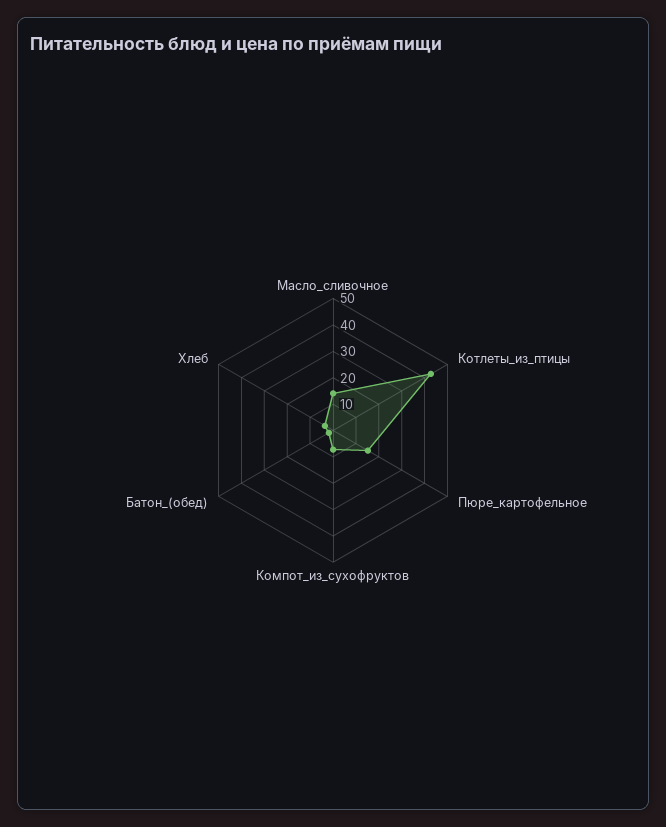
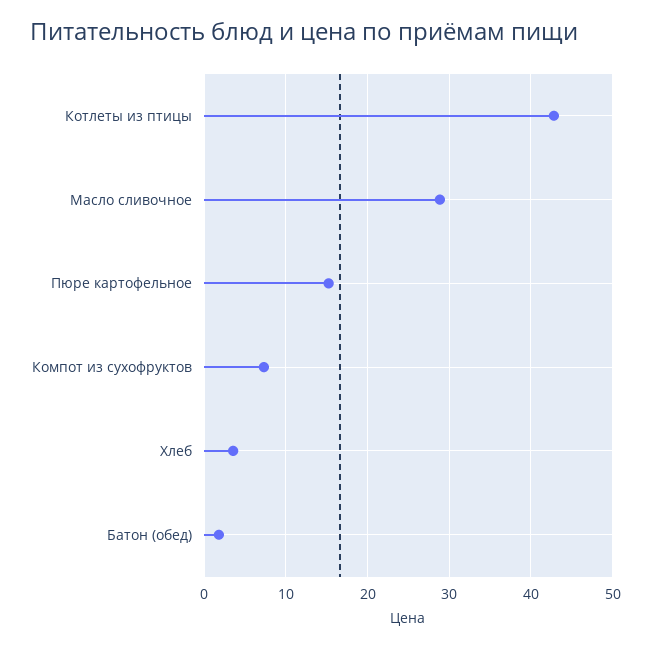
  {
-   "Масло_сливочное": 15,
+   "Масло_сливочное": 29,
    "Котлеты_из_птицы": 43,
    "Пюре_картофельное": 15,
    "Компот_из_сухофруктов": 7,
    "Батон_(обед)": 2,
    "Хлеб": 4
  }

